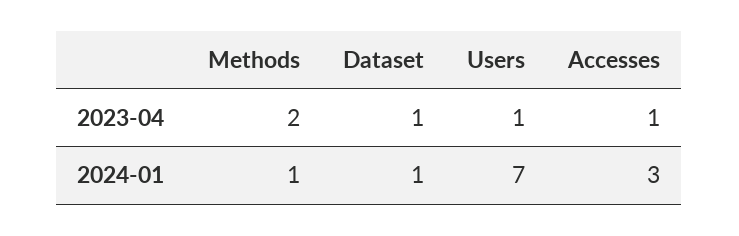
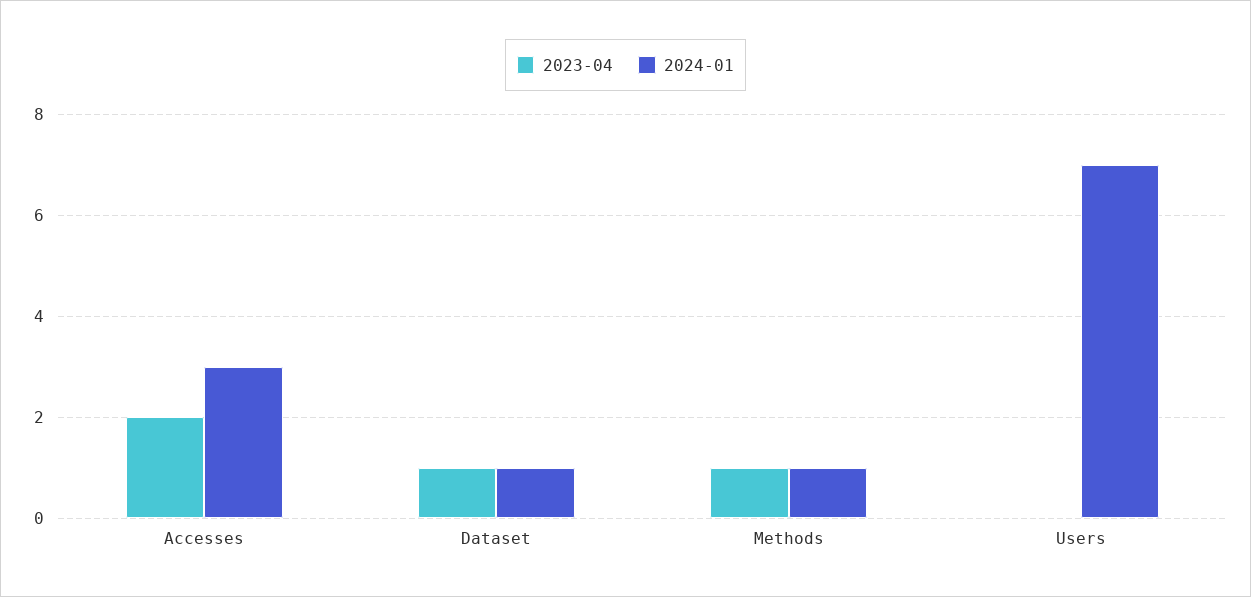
  {
    "2023-04": {
-     "Methods": 2,
+     "Methods": 1,
      "Dataset": 1,
-     "Users": 1,
+     "Users": 0,
-     "Accesses": 1
+     "Accesses": 2
    },
    "2024-01": {
      "Methods": 1,
      "Dataset": 1,
      "Users": 7,
      "Accesses": 3
    }
  }

